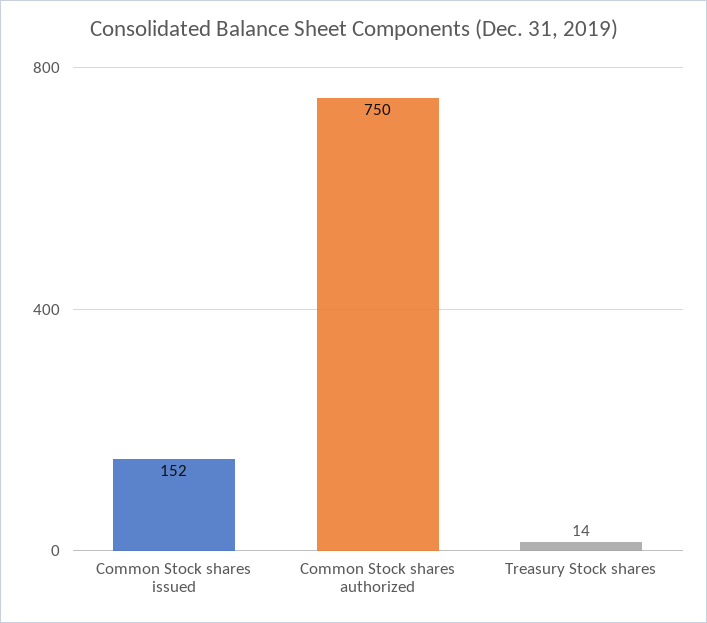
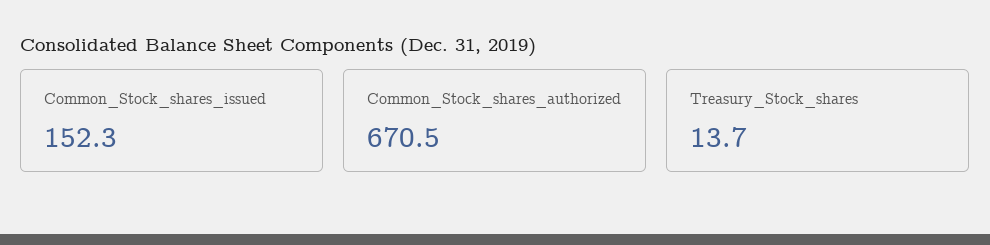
  {
    "Common Stock shares issued": 152.3,
-   "Common Stock shares authorized": 750,
+   "Common Stock shares authorized": 670.5,
    "Treasury Stock shares": 13.7
  }

